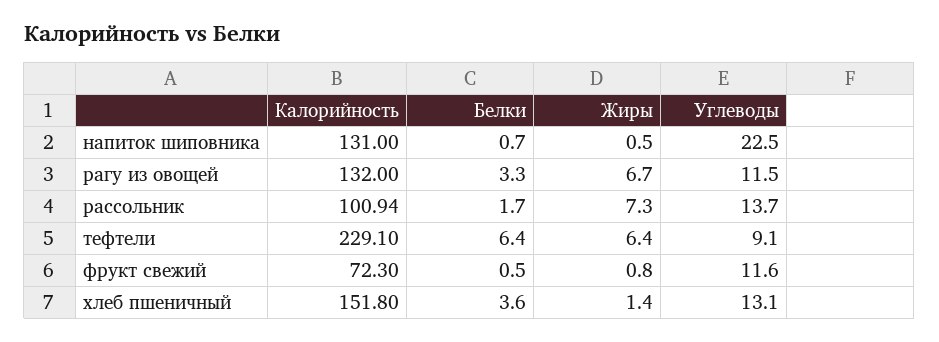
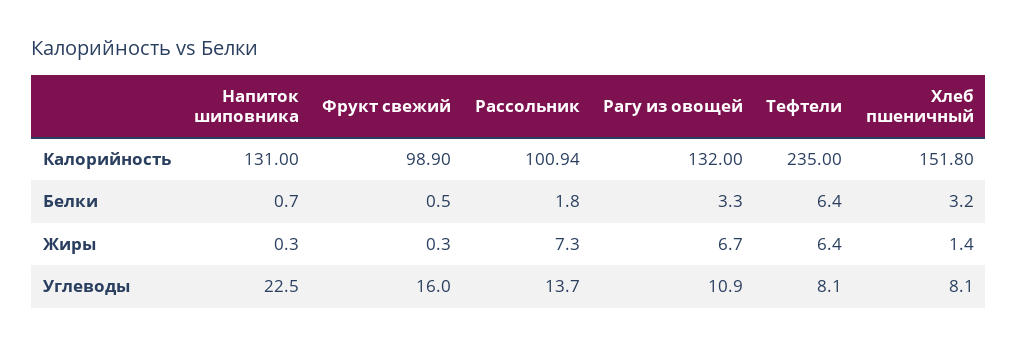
  {
    "Калорийность": {
      "напиток шиповника": 131,
      "рагу из овощей": 132,
      "рассольник": 100.94,
-     "тефтели": 229.1,
+     "тефтели": 235,
-     "фрукт свежий": 72.3,
+     "фрукт свежий": 98.9,
      "хлеб пшеничный": 151.8
    },
    "Белки": {
      "напиток шиповника": 0.7,
      "рагу из овощей": 3.3,
-     "рассольник": 1.7,
+     "рассольник": 1.8,
      "тефтели": 6.4,
      "фрукт свежий": 0.5,
-     "хлеб пшеничный": 3.6
+     "хлеб пшеничный": 3.2
    },
    "Жиры": {
-     "напиток шиповника": 0.5,
+     "напиток шиповника": 0.3,
      "рагу из овощей": 6.7,
      "рассольник": 7.3,
      "тефтели": 6.4,
-     "фрукт свежий": 0.8,
+     "фрукт свежий": 0.3,
      "хлеб пшеничный": 1.4
    },
    "Углеводы": {
      "напиток шиповника": 22.5,
-     "рагу из овощей": 11.5,
+     "рагу из овощей": 10.9,
      "рассольник": 13.7,
-     "тефтели": 9.1,
+     "тефтели": 8.1,
-     "фрукт свежий": 11.6,
+     "фрукт свежий": 16,
-     "хлеб пшеничный": 13.1
+     "хлеб пшеничный": 8.1
    }
  }

